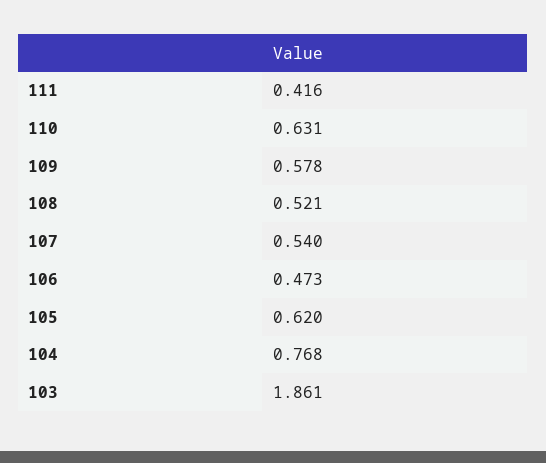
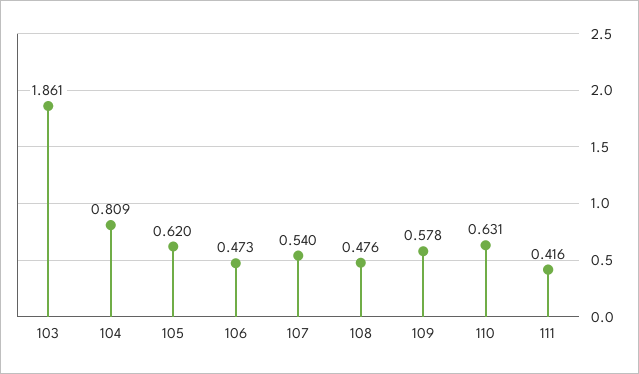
  {
    "111": 0.416,
    "110": 0.631,
    "109": 0.578,
-   "108": 0.521,
+   "108": 0.476,
    "107": 0.54,
    "106": 0.473,
    "105": 0.62,
-   "104": 0.768,
+   "104": 0.809,
    "103": 1.861
  }

